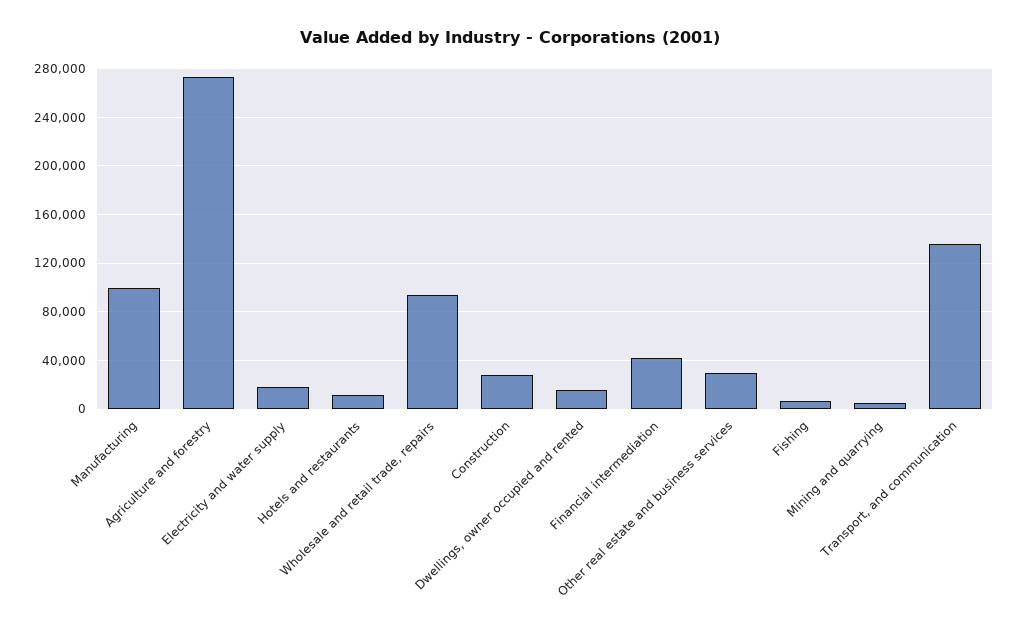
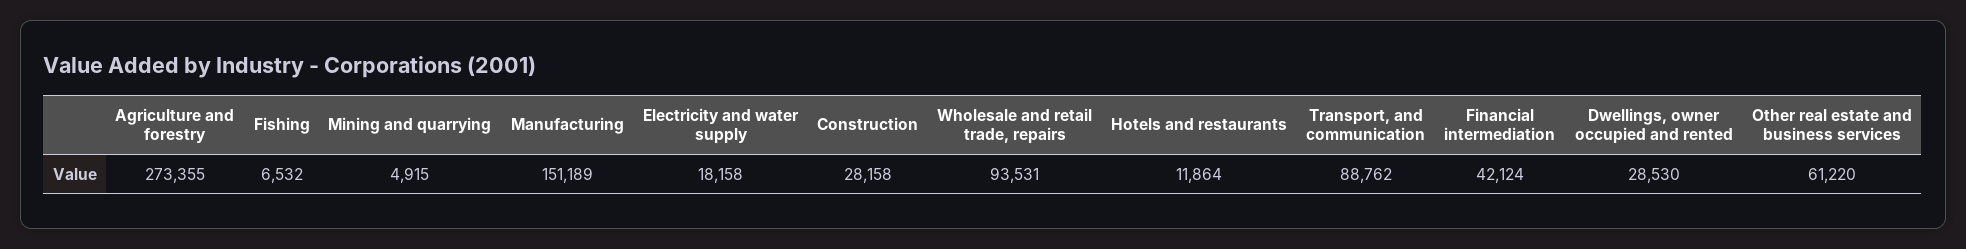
  {
-   "Manufacturing": 100000,
+   "Manufacturing": 151189,
    "Agriculture and forestry": 273355,
    "Electricity and water supply": 18158,
    "Hotels and restaurants": 11864,
    "Wholesale and retail trade, repairs": 93531,
    "Construction": 28158,
-   "Dwellings, owner occupied and rented": 15000,
+   "Dwellings, owner occupied and rented": 28530,
    "Financial intermediation": 42124,
-   "Other real estate and business services": 30000,
+   "Other real estate and business services": 61220,
    "Fishing": 6532,
    "Mining and quarrying": 4915,
-   "Transport, and communication": 135000
+   "Transport, and communication": 88762
  }

